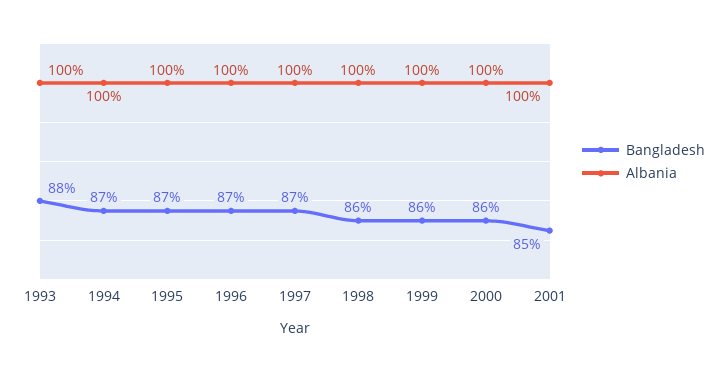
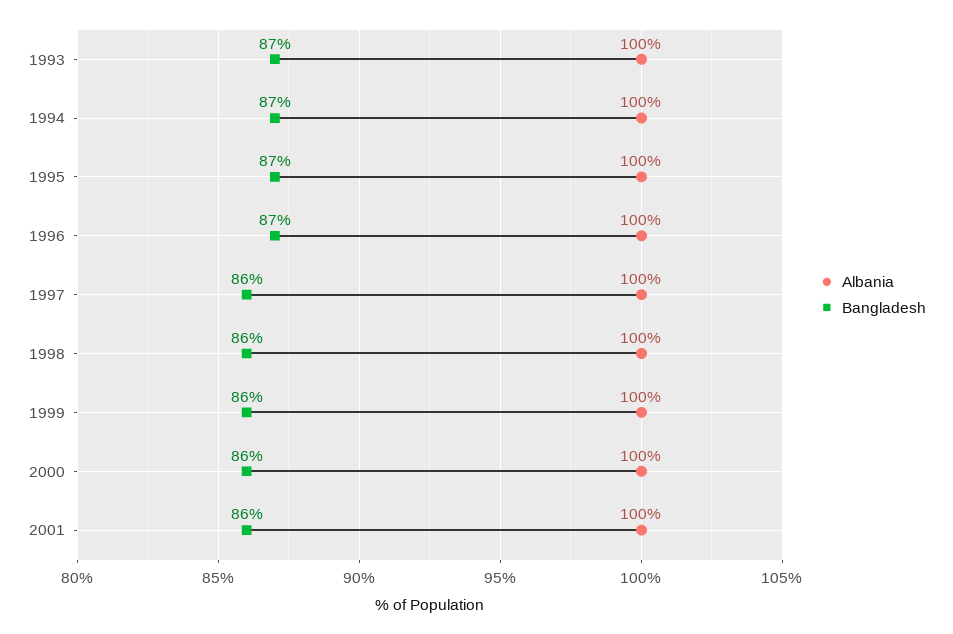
  {
    "Bangladesh": {
-     "1993": 88,
+     "1993": 87,
      "1994": 87,
      "1995": 87,
      "1996": 87,
-     "1997": 87,
+     "1997": 86,
      "1998": 86,
      "1999": 86,
      "2000": 86,
-     "2001": 85
+     "2001": 86
    },
    "Albania": {
      "1993": 100,
      "1994": 100,
      "1995": 100,
      "1996": 100,
      "1997": 100,
      "1998": 100,
      "1999": 100,
      "2000": 100,
      "2001": 100
    }
  }

